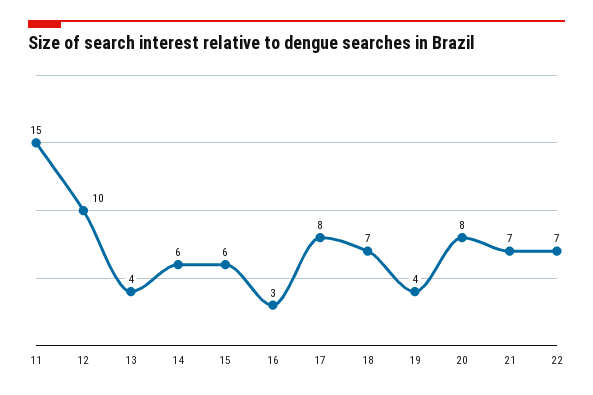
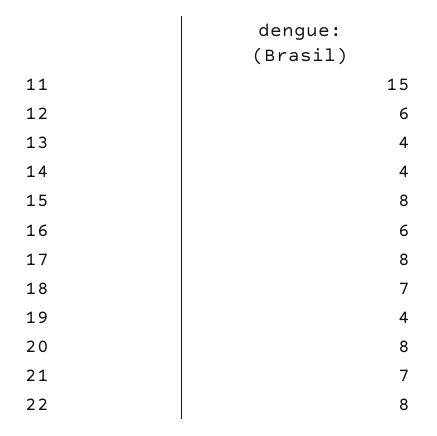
  {
    "11": 15,
-   "12": 10,
+   "12": 6,
    "13": 4,
-   "14": 6,
+   "14": 4,
-   "15": 6,
+   "15": 8,
-   "16": 3,
+   "16": 6,
    "17": 8,
    "18": 7,
    "19": 4,
    "20": 8,
    "21": 7,
-   "22": 7
+   "22": 8
  }

